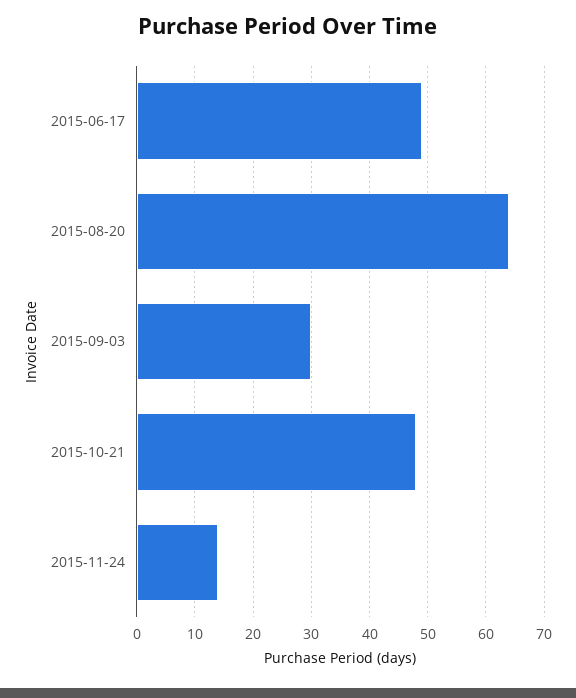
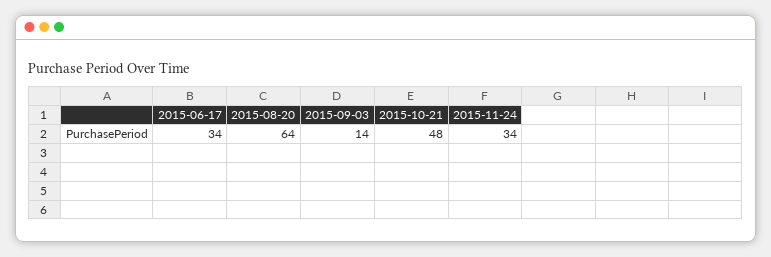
  {
-   "2015-06-17": 50,
+   "2015-06-17": 34,
    "2015-08-20": 64,
-   "2015-09-03": 30,
+   "2015-09-03": 14,
    "2015-10-21": 48,
-   "2015-11-24": 15
+   "2015-11-24": 34
  }

